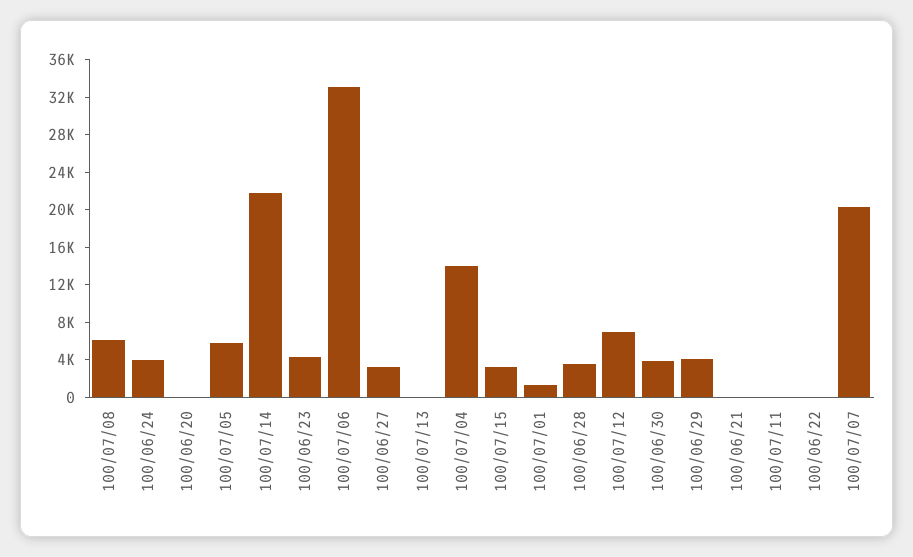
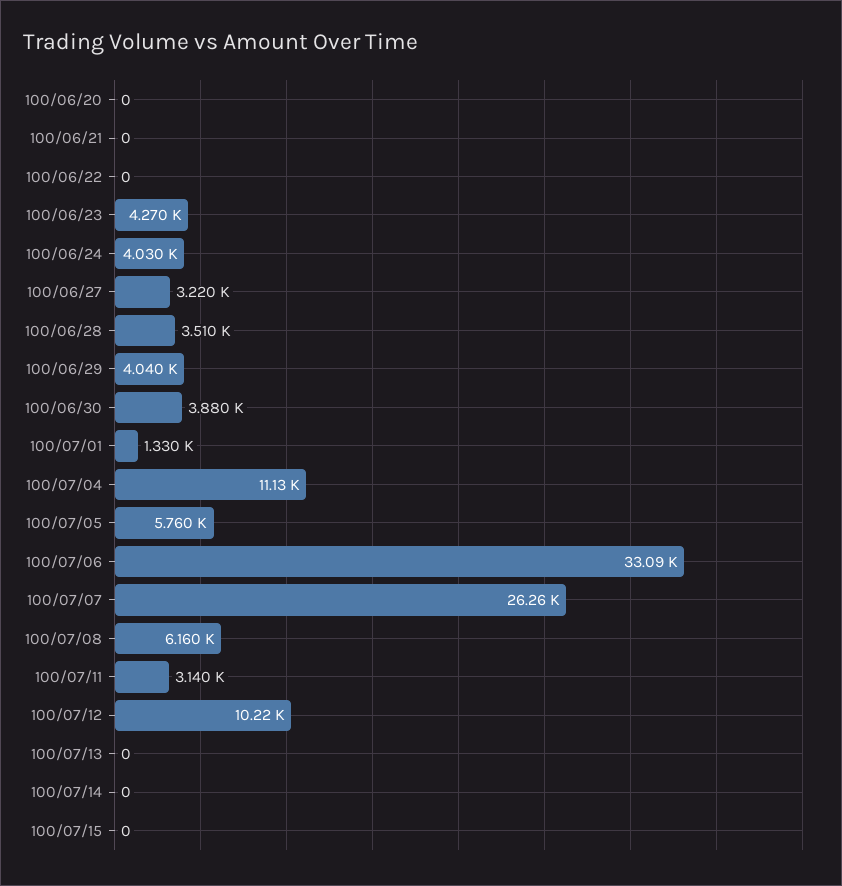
  {
    "100/07/08": 6160,
    "100/06/24": 4030,
    "100/06/20": 0,
    "100/07/05": 5760,
-   "100/07/14": 22000,
+   "100/07/14": 0,
    "100/06/23": 4270,
    "100/07/06": 33090,
    "100/06/27": 3220,
    "100/07/13": 0,
-   "100/07/04": 14000,
+   "100/07/04": 11130,
-   "100/07/15": 3000,
+   "100/07/15": 0,
    "100/07/01": 1330,
    "100/06/28": 3510,
-   "100/07/12": 7000,
+   "100/07/12": 10220,
    "100/06/30": 3880,
    "100/06/29": 4040,
    "100/06/21": 0,
-   "100/07/11": 0,
+   "100/07/11": 3140,
    "100/06/22": 0,
-   "100/07/07": 20000
+   "100/07/07": 26260
  }

